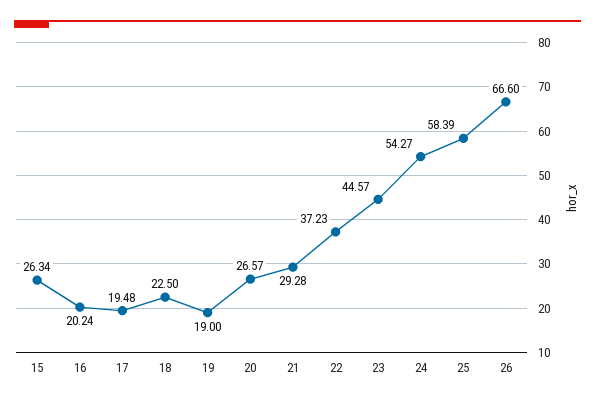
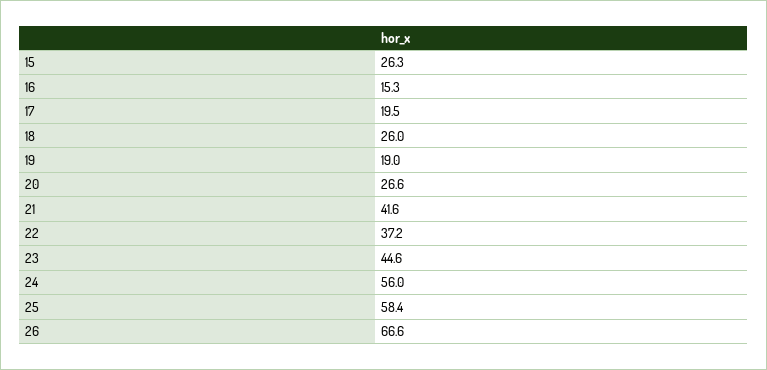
  {
    "15": 26.34,
-   "16": 20.24,
+   "16": 15.3,
    "17": 19.48,
-   "18": 22.5,
+   "18": 26,
    "19": 19,
    "20": 26.57,
-   "21": 29.28,
+   "21": 41.6,
    "22": 37.23,
    "23": 44.57,
-   "24": 54.27,
+   "24": 56,
    "25": 58.39,
    "26": 66.6
  }

